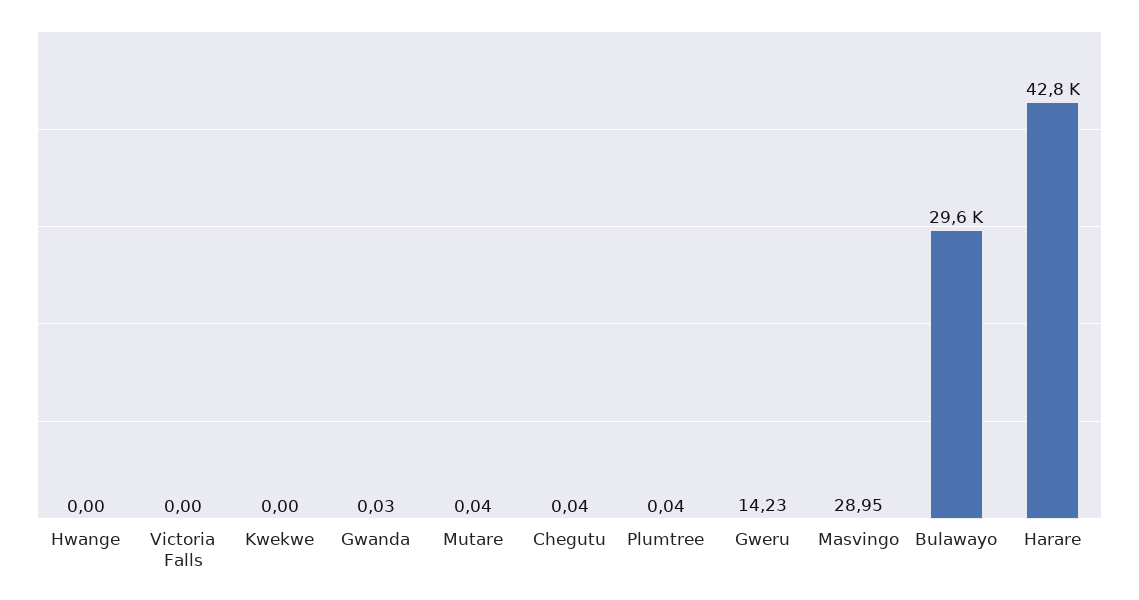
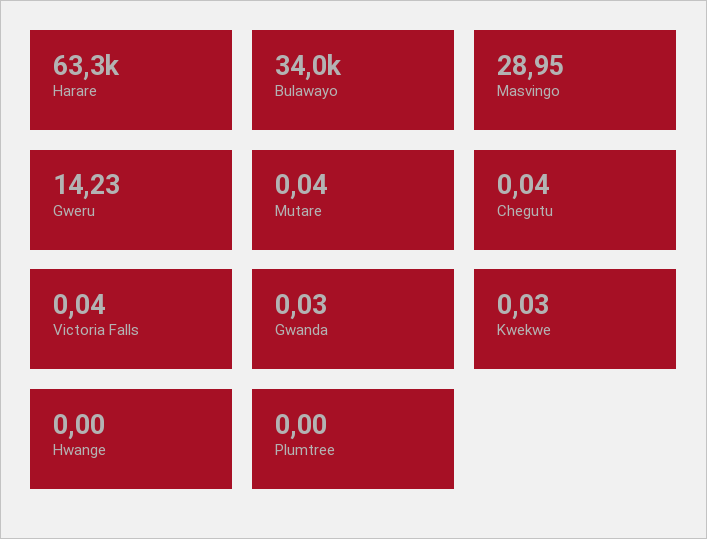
  {
    "Hwange": 0,
-   "Victoria Falls": 0,
+   "Victoria Falls": 0.04,
-   "Kwekwe": 0,
+   "Kwekwe": 0.03,
    "Gwanda": 0.03,
    "Mutare": 0.04,
    "Chegutu": 0.04,
-   "Plumtree": 0.04,
+   "Plumtree": 0,
    "Gweru": 14.23,
    "Masvingo": 28.95,
-   "Bulawayo": 29600,
+   "Bulawayo": 34000,
-   "Harare": 42800
+   "Harare": 63300
  }

